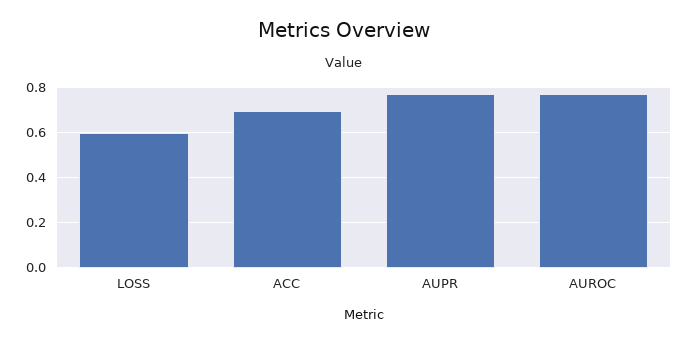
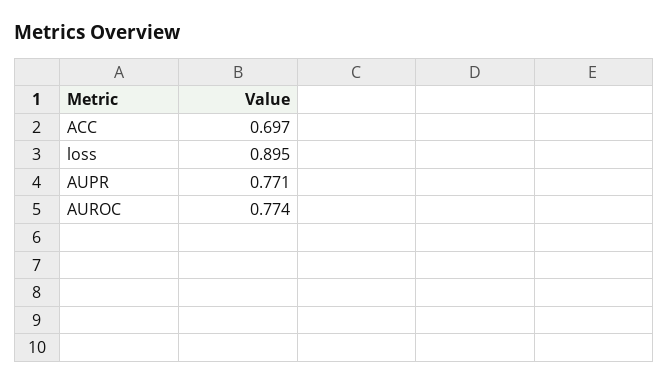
  {
-   "LOSS": 0.6,
+   "LOSS": 0.895,
    "ACC": 0.697,
    "AUPR": 0.771,
    "AUROC": 0.774
  }

